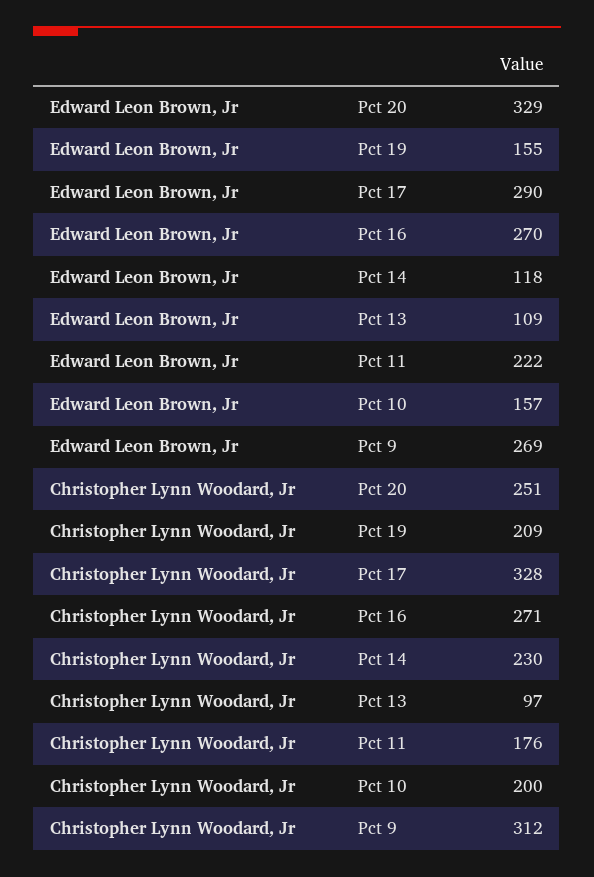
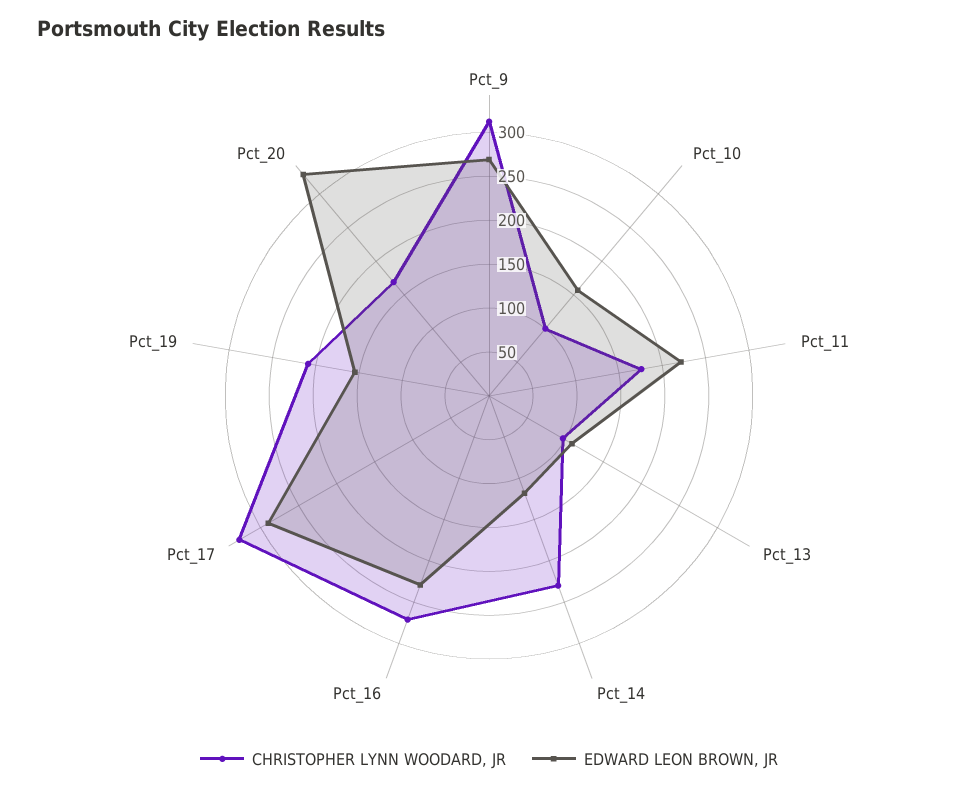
  {
    "Edward Leon Brown, Jr": {
      "Pct 20": 329,
      "Pct 19": 155,
      "Pct 17": 290,
-     "Pct 16": 270,
+     "Pct 16": 230,
      "Pct 14": 118,
      "Pct 13": 109,
      "Pct 11": 222,
      "Pct 10": 157,
      "Pct 9": 269
    },
    "Christopher Lynn Woodard, Jr": {
-     "Pct 20": 251,
+     "Pct 20": 170,
      "Pct 19": 209,
      "Pct 17": 328,
      "Pct 16": 271,
      "Pct 14": 230,
      "Pct 13": 97,
      "Pct 11": 176,
-     "Pct 10": 200,
+     "Pct 10": 100,
      "Pct 9": 312
    }
  }

